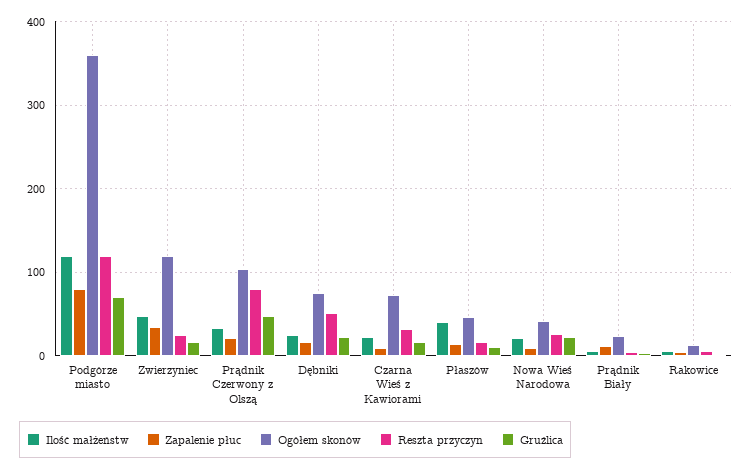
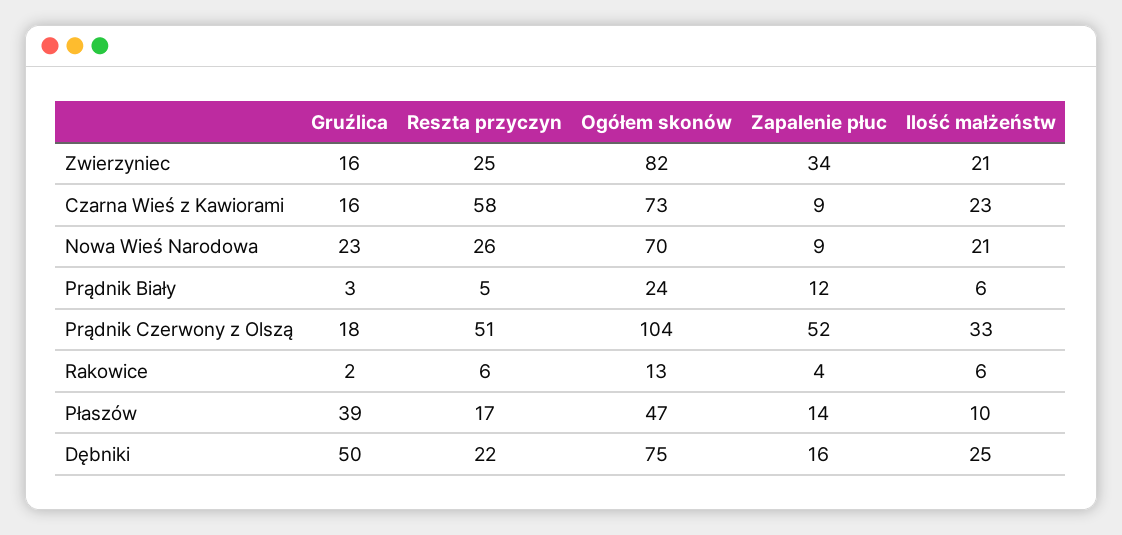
  {
    "Ilość małżeństw": {
-     "Podgórze miasto": 120,
-     "Zwierzyniec": 50,
+     "Zwierzyniec": 21,
      "Prądnik Czerwony z Olszą": 33,
      "Dębniki": 25,
      "Czarna Wieś z Kawiorami": 23,
-     "Płaszów": 40,
+     "Płaszów": 10,
      "Nowa Wieś Narodowa": 21,
      "Prądnik Biały": 6,
      "Rakowice": 6
    },
    "Zapalenie płuc": {
-     "Podgórze miasto": 80,
      "Zwierzyniec": 34,
-     "Prądnik Czerwony z Olszą": 20,
+     "Prądnik Czerwony z Olszą": 52,
      "Dębniki": 16,
      "Czarna Wieś z Kawiorami": 9,
      "Płaszów": 14,
      "Nowa Wieś Narodowa": 9,
      "Prądnik Biały": 12,
      "Rakowice": 4
    },
    "Ogółem skonów": {
-     "Podgórze miasto": 360,
-     "Zwierzyniec": 120,
+     "Zwierzyniec": 82,
      "Prądnik Czerwony z Olszą": 104,
      "Dębniki": 75,
      "Czarna Wieś z Kawiorami": 73,
      "Płaszów": 47,
-     "Nowa Wieś Narodowa": 40,
+     "Nowa Wieś Narodowa": 70,
      "Prądnik Biały": 24,
      "Rakowice": 13
    },
    "Reszta przyczyn": {
-     "Podgórze miasto": 120,
      "Zwierzyniec": 25,
-     "Prądnik Czerwony z Olszą": 80,
+     "Prądnik Czerwony z Olszą": 51,
-     "Dębniki": 50,
+     "Dębniki": 22,
-     "Czarna Wieś z Kawiorami": 30,
+     "Czarna Wieś z Kawiorami": 58,
      "Płaszów": 17,
      "Nowa Wieś Narodowa": 26,
      "Prądnik Biały": 5,
      "Rakowice": 6
    },
    "Gruźlica": {
-     "Podgórze miasto": 70,
      "Zwierzyniec": 16,
-     "Prądnik Czerwony z Olszą": 50,
+     "Prądnik Czerwony z Olszą": 18,
-     "Dębniki": 20,
+     "Dębniki": 50,
      "Czarna Wieś z Kawiorami": 16,
-     "Płaszów": 10,
+     "Płaszów": 39,
      "Nowa Wieś Narodowa": 23,
      "Prądnik Biały": 3,
      "Rakowice": 2
    }
  }

